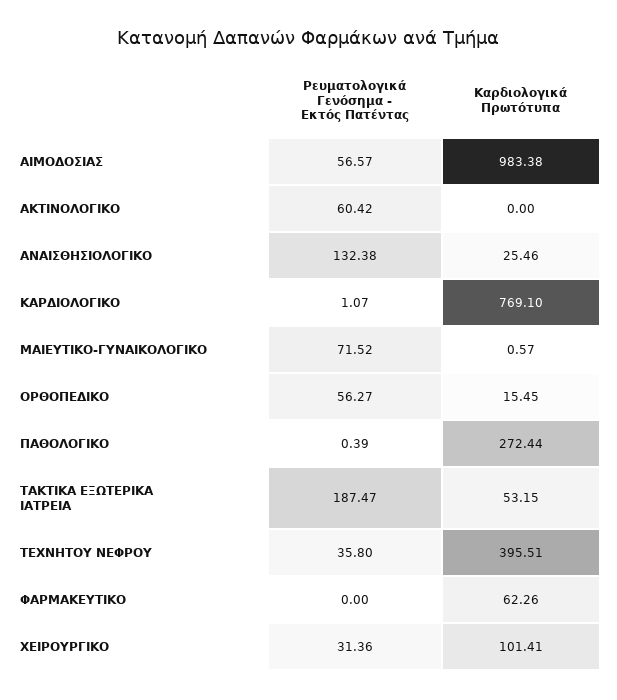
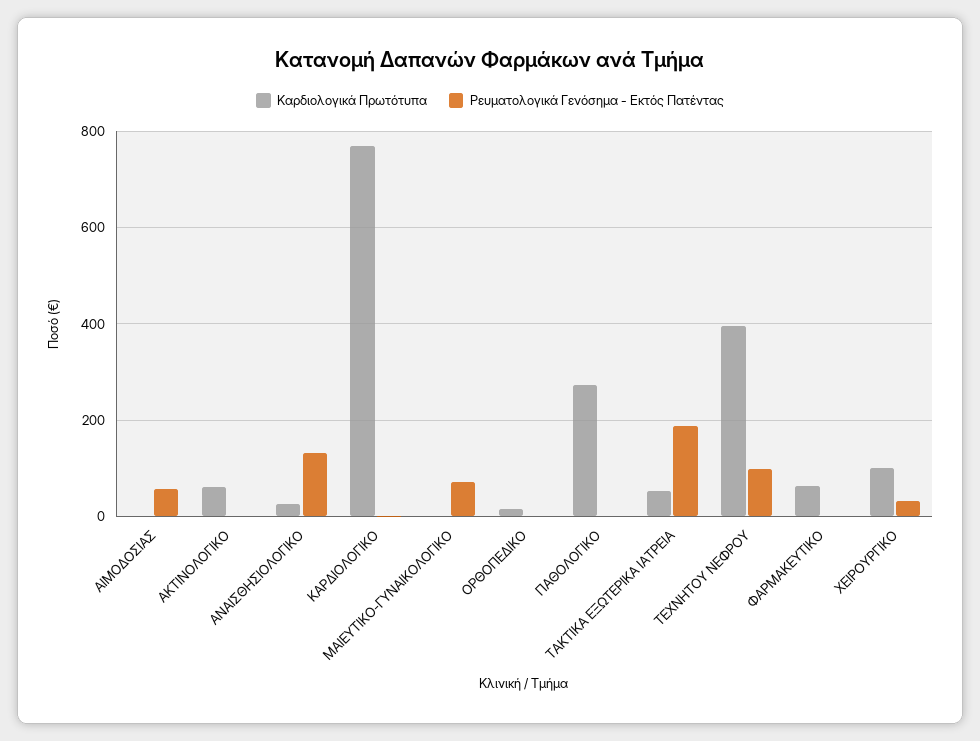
  {
    "Ρευματολογικά Γενόσημα - Εκτός Πατέντας": {
      "ΑΙΜΟΔΟΣΙΑΣ": 56.57,
-     "ΑΚΤΙΝΟΛΟΓΙΚΟ": 60.42,
+     "ΑΚΤΙΝΟΛΟΓΙΚΟ": 0,
      "ΑΝΑΙΣΘΗΣΙΟΛΟΓΙΚΟ": 132.38,
      "ΚΑΡΔΙΟΛΟΓΙΚΟ": 1.07,
      "ΜΑΙΕΥΤΙΚΟ-ΓΥΝΑΙΚΟΛΟΓΙΚΟ": 71.52,
-     "ΟΡΘΟΠΕΔΙΚΟ": 56.27,
+     "ΟΡΘΟΠΕΔΙΚΟ": 0,
      "ΠΑΘΟΛΟΓΙΚΟ": 0.39,
      "ΤΑΚΤΙΚΑ ΕΞΩΤΕΡΙΚΑ ΙΑΤΡΕΙΑ": 187.47,
-     "ΤΕΧΝΗΤΟΥ ΝΕΦΡΟΥ": 35.8,
+     "ΤΕΧΝΗΤΟΥ ΝΕΦΡΟΥ": 100,
      "ΦΑΡΜΑΚΕΥΤΙΚΟ": 0,
      "ΧΕΙΡΟΥΡΓΙΚΟ": 31.36
    },
    "Καρδιολογικά Πρωτότυπα": {
-     "ΑΙΜΟΔΟΣΙΑΣ": 983.38,
+     "ΑΙΜΟΔΟΣΙΑΣ": 0,
-     "ΑΚΤΙΝΟΛΟΓΙΚΟ": 0,
+     "ΑΚΤΙΝΟΛΟΓΙΚΟ": 60,
      "ΑΝΑΙΣΘΗΣΙΟΛΟΓΙΚΟ": 25.46,
      "ΚΑΡΔΙΟΛΟΓΙΚΟ": 769.1,
      "ΜΑΙΕΥΤΙΚΟ-ΓΥΝΑΙΚΟΛΟΓΙΚΟ": 0.57,
      "ΟΡΘΟΠΕΔΙΚΟ": 15.45,
      "ΠΑΘΟΛΟΓΙΚΟ": 272.44,
      "ΤΑΚΤΙΚΑ ΕΞΩΤΕΡΙΚΑ ΙΑΤΡΕΙΑ": 53.15,
      "ΤΕΧΝΗΤΟΥ ΝΕΦΡΟΥ": 395.51,
      "ΦΑΡΜΑΚΕΥΤΙΚΟ": 62.26,
      "ΧΕΙΡΟΥΡΓΙΚΟ": 101.41
    }
  }

